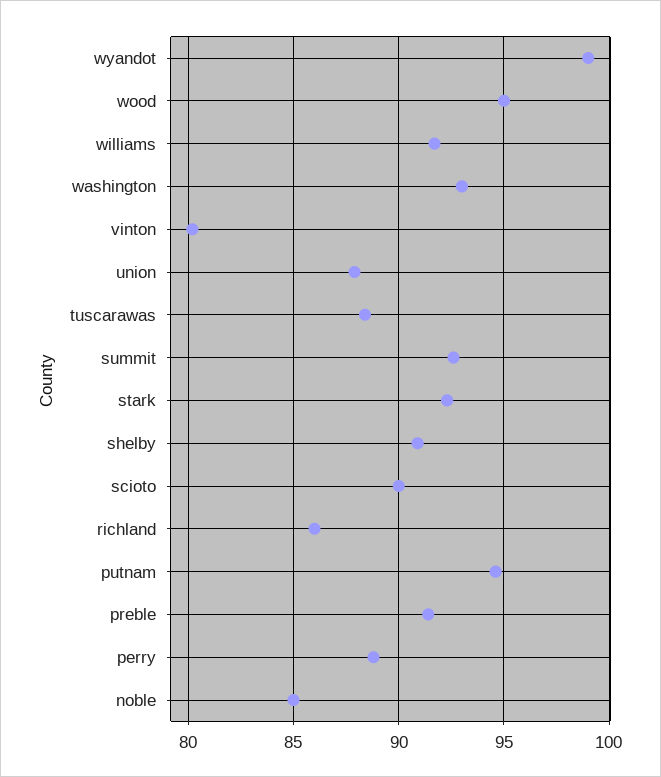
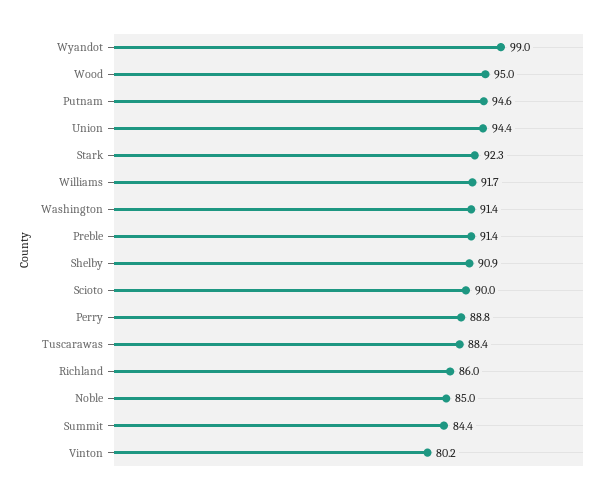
  {
    "wyandot": 99,
    "wood": 95,
    "williams": 91.7,
-   "washington": 93,
+   "washington": 91.4,
    "vinton": 80.2,
-   "union": 88,
+   "union": 94.4,
    "tuscarawas": 88.4,
-   "summit": 92.5,
+   "summit": 84.4,
    "stark": 92.3,
    "shelby": 90.9,
    "scioto": 90,
    "richland": 86,
    "putnam": 94.6,
    "preble": 91.4,
    "perry": 88.8,
    "noble": 85
  }

